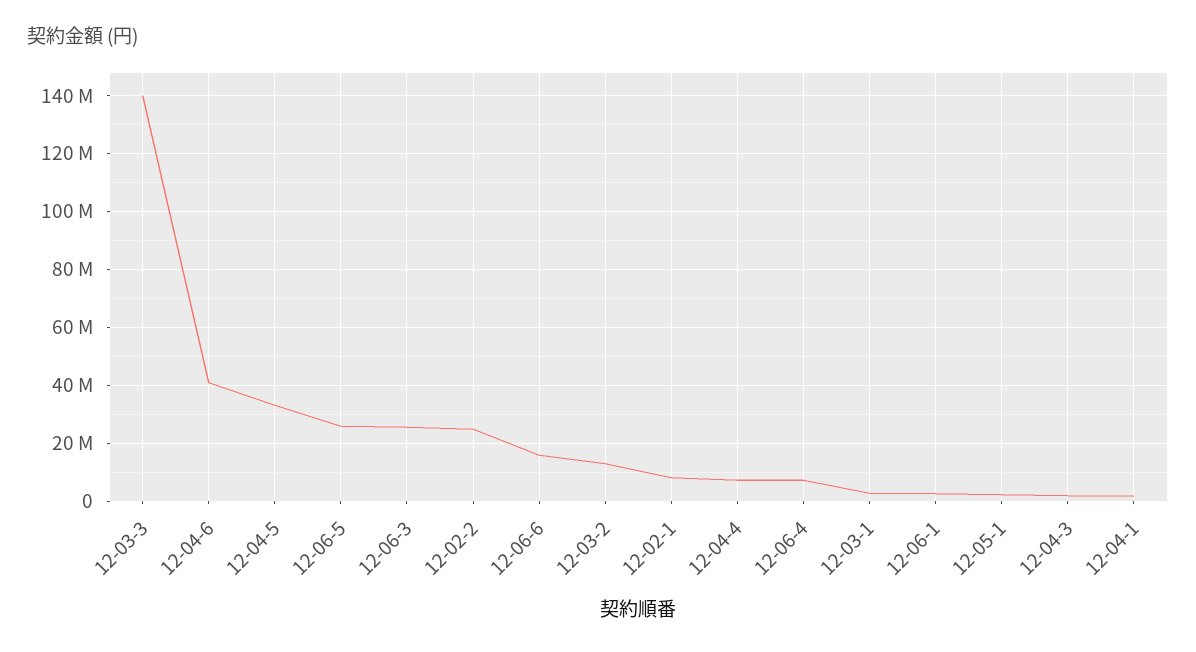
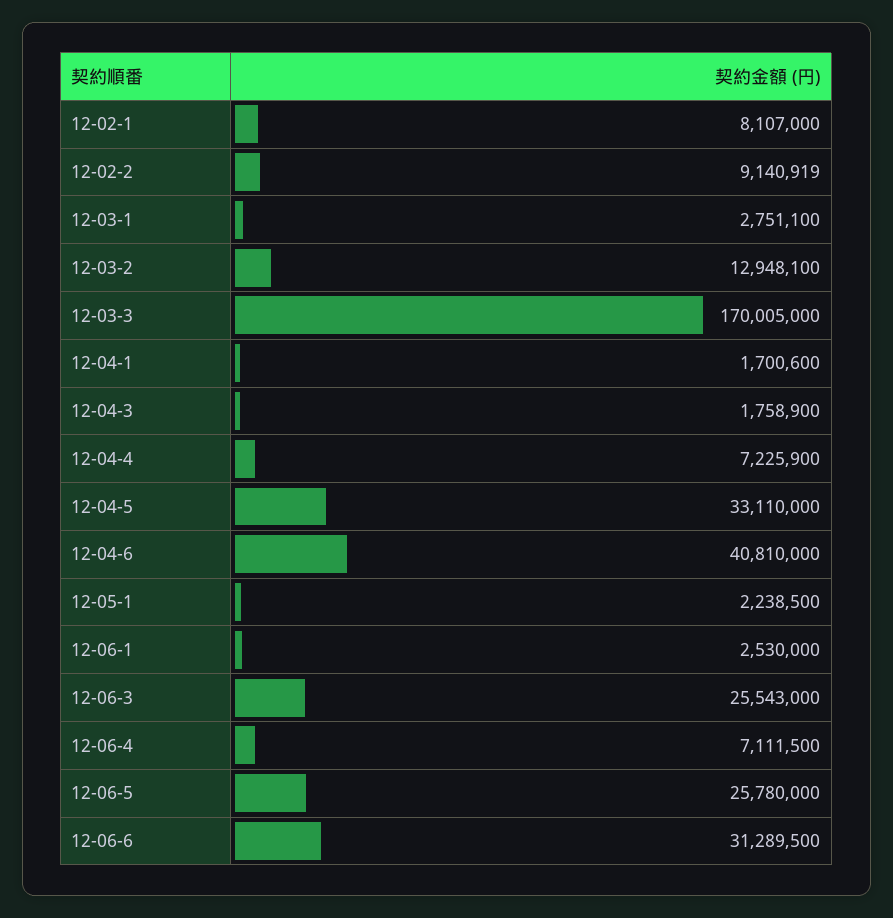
  {
-   "12-03-3": 140000000,
+   "12-03-3": 170005000,
    "12-04-6": 40810000,
    "12-04-5": 33110000,
    "12-06-5": 25780000,
    "12-06-3": 25543000,
-   "12-02-2": 25000000,
+   "12-02-2": 9140919,
-   "12-06-6": 15000000,
+   "12-06-6": 31289500,
    "12-03-2": 12948100,
    "12-02-1": 8107000,
    "12-04-4": 7225900,
    "12-06-4": 7111500,
    "12-03-1": 2751100,
    "12-06-1": 2530000,
    "12-05-1": 2238500,
    "12-04-3": 1758900,
    "12-04-1": 1700600
  }

